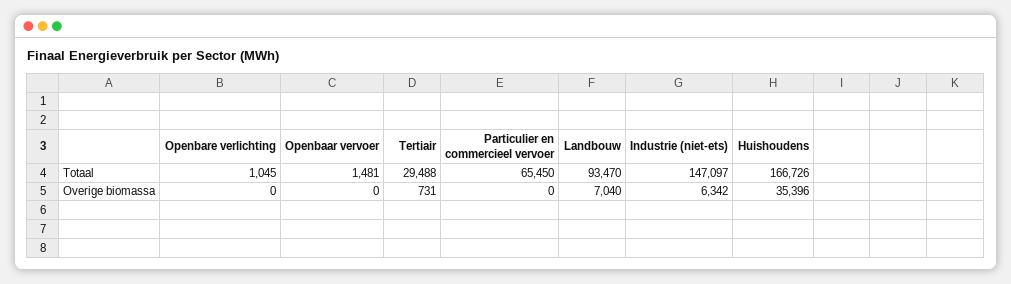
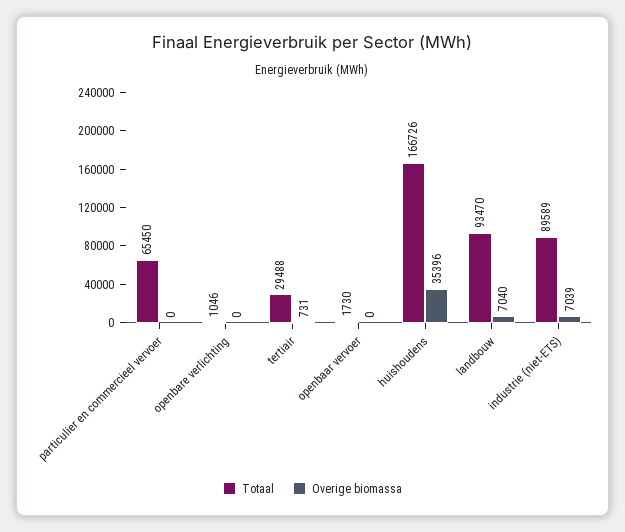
  {
    "Totaal": {
-     "Openbare verlichting": 1045,
+     "Openbare verlichting": 1046,
-     "Openbaar vervoer": 1481,
+     "Openbaar vervoer": 1730,
      "Tertiair": 29488,
      "Particulier en commercieel vervoer": 65450,
      "Landbouw": 93470,
-     "Industrie (niet-ets)": 147097,
+     "Industrie (niet-ets)": 89589,
      "Huishoudens": 166726
    },
    "Overige biomassa": {
      "Openbare verlichting": 0,
      "Openbaar vervoer": 0,
      "Tertiair": 731,
      "Particulier en commercieel vervoer": 0,
      "Landbouw": 7040,
-     "Industrie (niet-ets)": 6342,
+     "Industrie (niet-ets)": 7039,
      "Huishoudens": 35396
    }
  }

